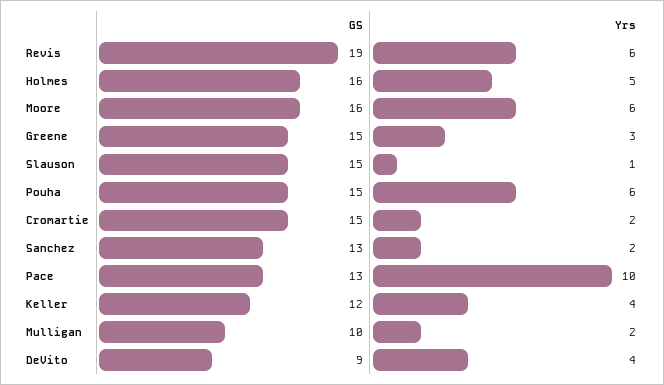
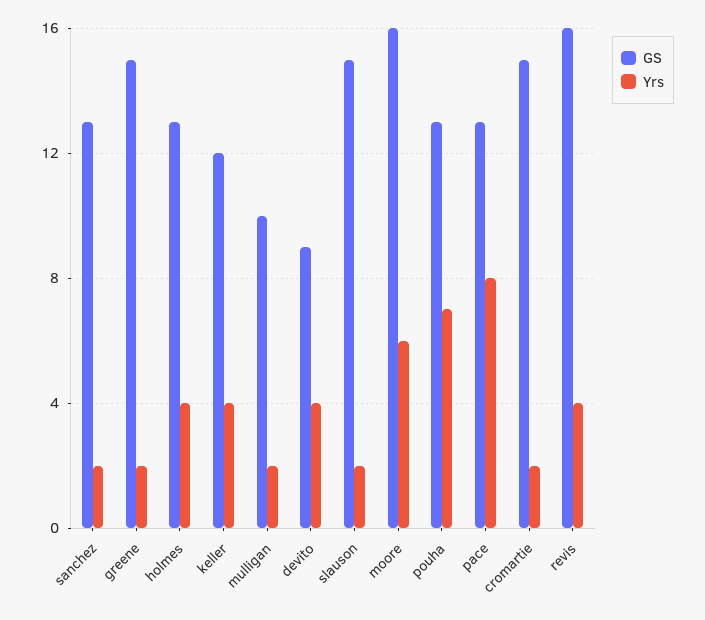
  {
    "GS": {
-     "Revis": 19,
+     "Revis": 16,
-     "Holmes": 16,
+     "Holmes": 13,
      "Moore": 16,
      "Greene": 15,
      "Slauson": 15,
-     "Pouha": 15,
+     "Pouha": 13,
      "Cromartie": 15,
      "Sanchez": 13,
      "Pace": 13,
      "Keller": 12,
      "Mulligan": 10,
      "DeVito": 9
    },
    "Yrs": {
-     "Revis": 6,
+     "Revis": 4,
-     "Holmes": 5,
+     "Holmes": 4,
      "Moore": 6,
-     "Greene": 3,
+     "Greene": 2,
-     "Slauson": 1,
+     "Slauson": 2,
-     "Pouha": 6,
+     "Pouha": 7,
      "Cromartie": 2,
      "Sanchez": 2,
-     "Pace": 10,
+     "Pace": 8,
      "Keller": 4,
      "Mulligan": 2,
      "DeVito": 4
    }
  }

